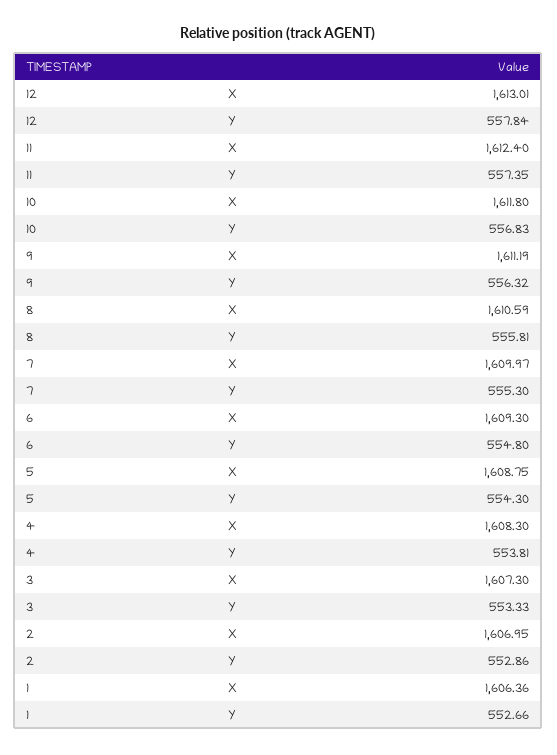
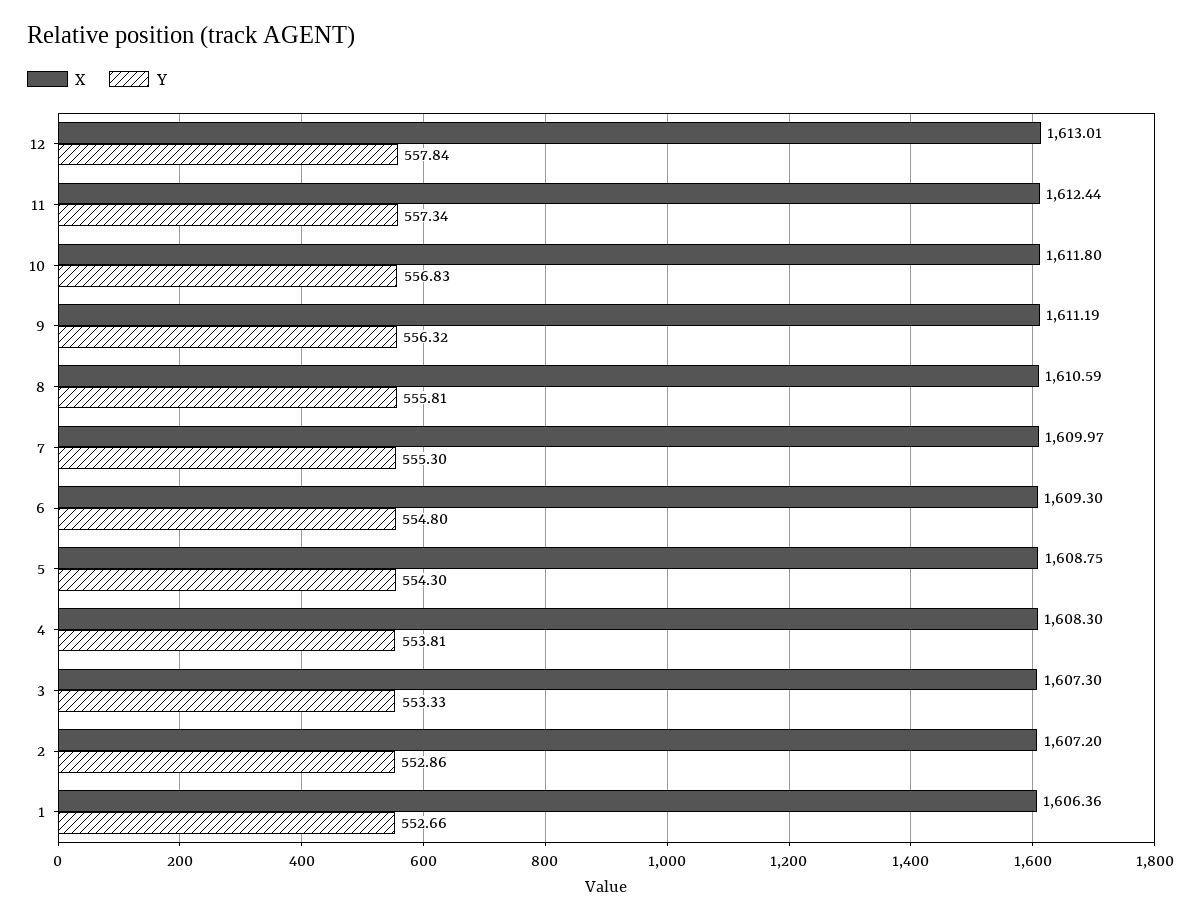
  {
    "X": {
      "12": 1613.01,
-     "11": 1612.4,
+     "11": 1612.44,
      "10": 1611.8,
      "9": 1611.19,
      "8": 1610.59,
      "7": 1609.97,
      "6": 1609.3,
      "5": 1608.75,
      "4": 1608.3,
      "3": 1607.3,
-     "2": 1606.95,
+     "2": 1607.2,
      "1": 1606.36
    },
    "Y": {
      "12": 557.84,
-     "11": 557.35,
+     "11": 557.34,
      "10": 556.83,
      "9": 556.32,
      "8": 555.81,
      "7": 555.3,
      "6": 554.8,
      "5": 554.3,
      "4": 553.81,
      "3": 553.33,
      "2": 552.86,
      "1": 552.66
    }
  }

